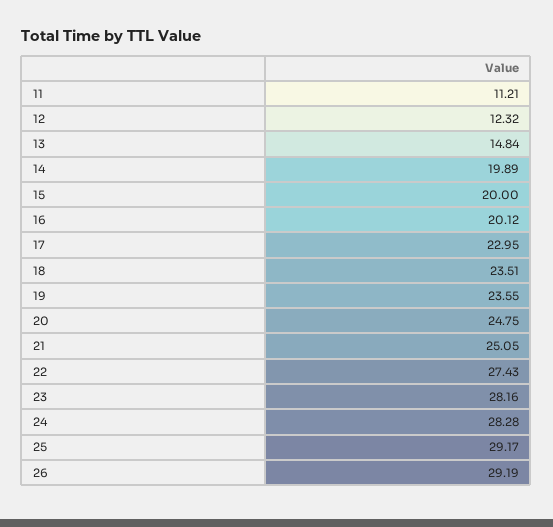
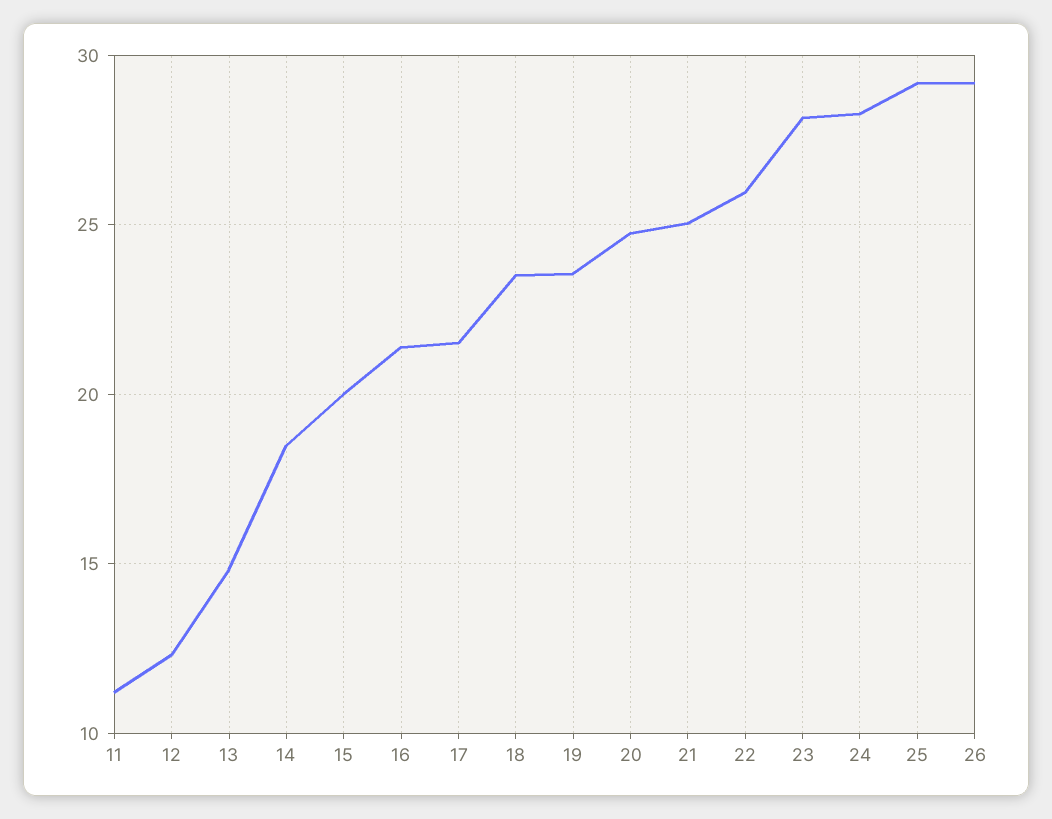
  {
    "11": 11.21,
    "12": 12.32,
    "13": 14.84,
-   "14": 19.89,
+   "14": 18.5,
    "15": 20,
-   "16": 20.12,
+   "16": 21.5,
-   "17": 22.95,
+   "17": 21.5,
    "18": 23.51,
    "19": 23.55,
    "20": 24.75,
    "21": 25.05,
-   "22": 27.43,
+   "22": 26,
    "23": 28.16,
    "24": 28.28,
    "25": 29.17,
    "26": 29.19
  }

